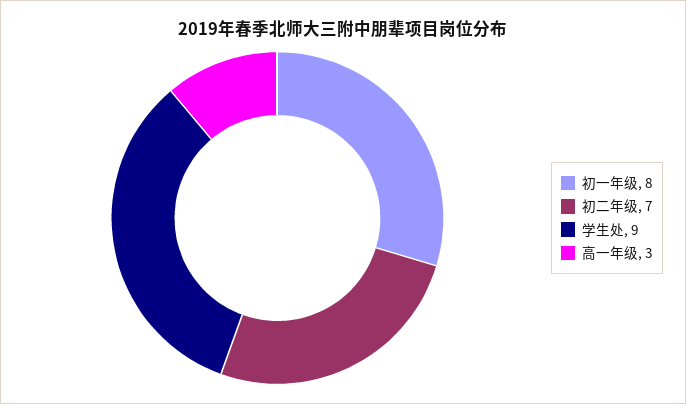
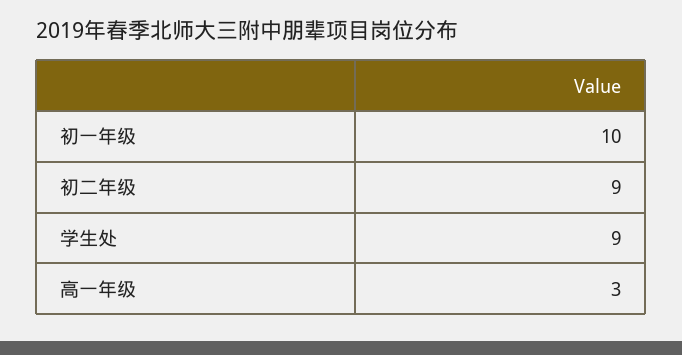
  {
-   "初一年级": 8,
+   "初一年级": 10,
-   "初二年级": 7,
+   "初二年级": 9,
    "学生处": 9,
    "高一年级": 3
  }

